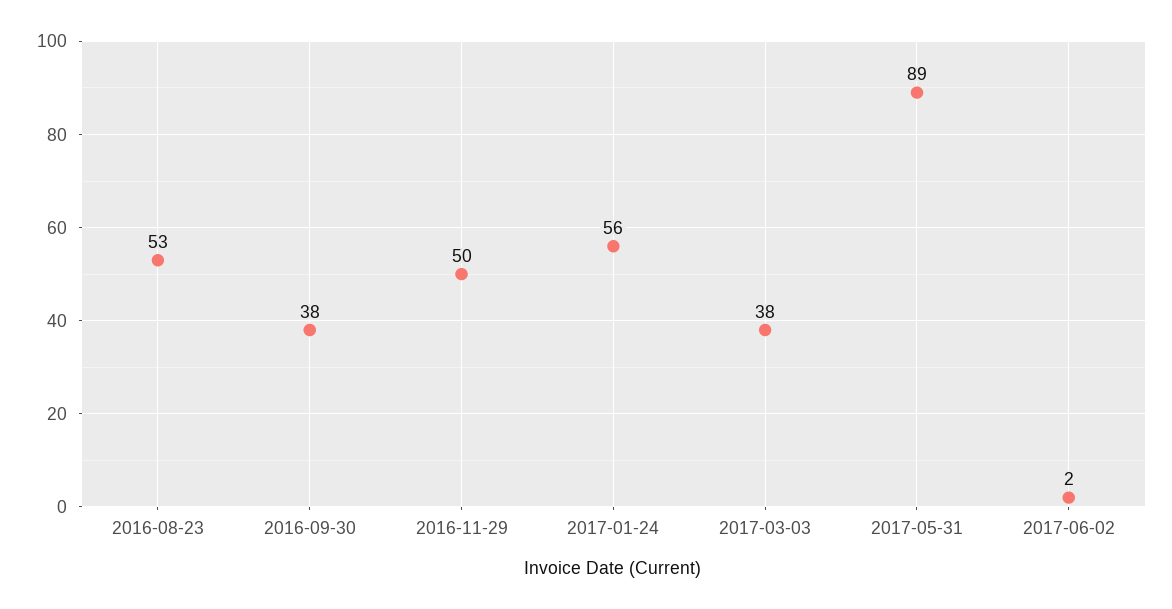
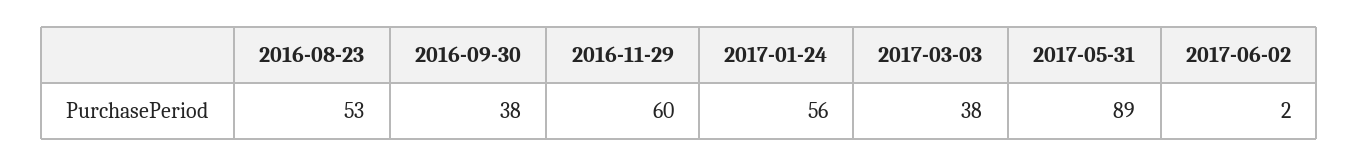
  {
    "2016-08-23": 53,
    "2016-09-30": 38,
-   "2016-11-29": 50,
+   "2016-11-29": 60,
    "2017-01-24": 56,
    "2017-03-03": 38,
    "2017-05-31": 89,
    "2017-06-02": 2
  }

